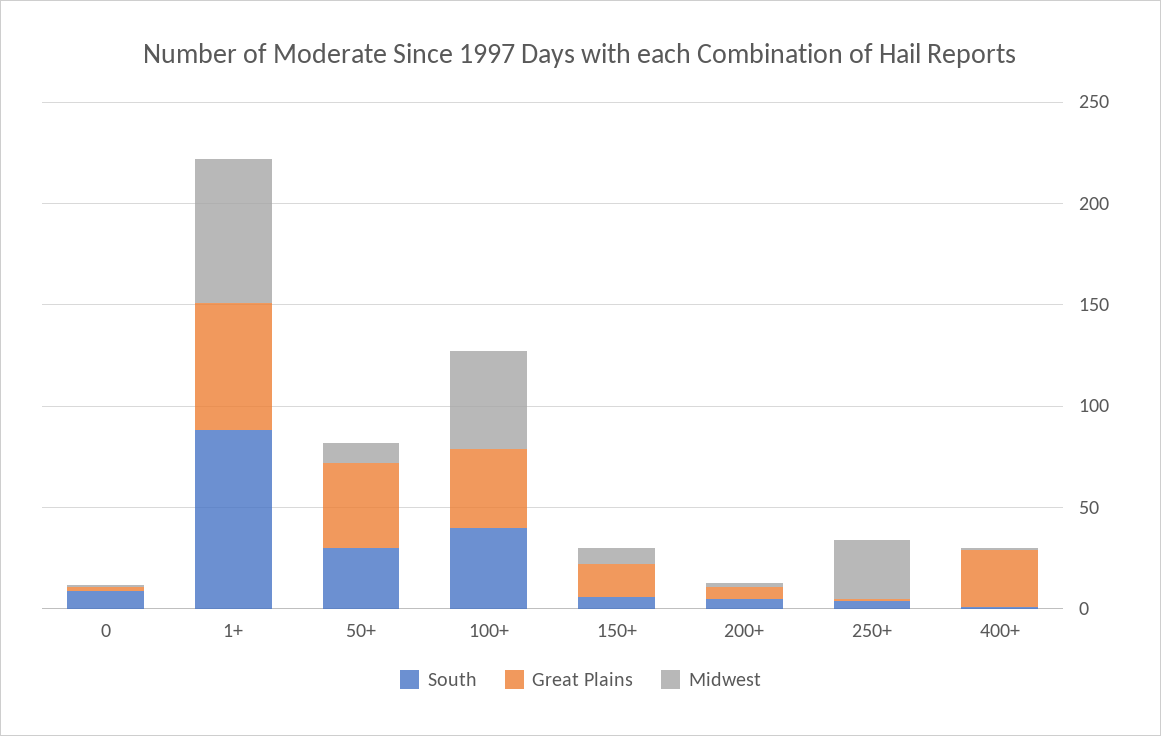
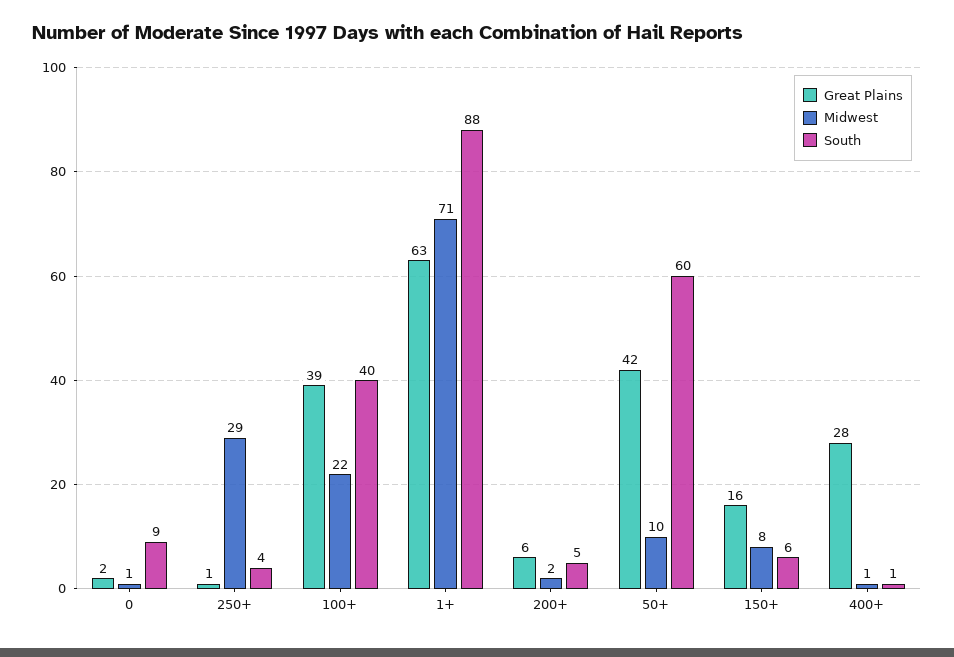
  {
    "South": {
      "0": 9,
      "1+": 88,
-     "50+": 30,
+     "50+": 60,
      "100+": 40,
      "150+": 6,
      "200+": 5,
      "250+": 4,
      "400+": 1
    },
    "Great Plains": {
      "0": 2,
      "1+": 63,
      "50+": 42,
      "100+": 39,
      "150+": 16,
      "200+": 6,
      "250+": 1,
      "400+": 28
    },
    "Midwest": {
      "0": 1,
      "1+": 71,
      "50+": 10,
-     "100+": 50,
+     "100+": 22,
      "150+": 8,
      "200+": 2,
      "250+": 29,
      "400+": 1
    }
  }

